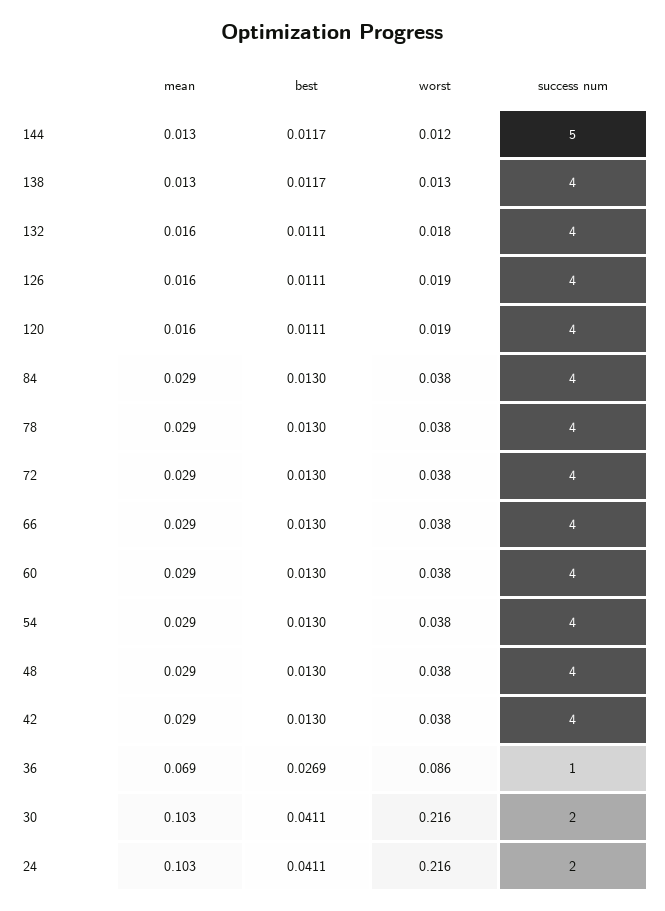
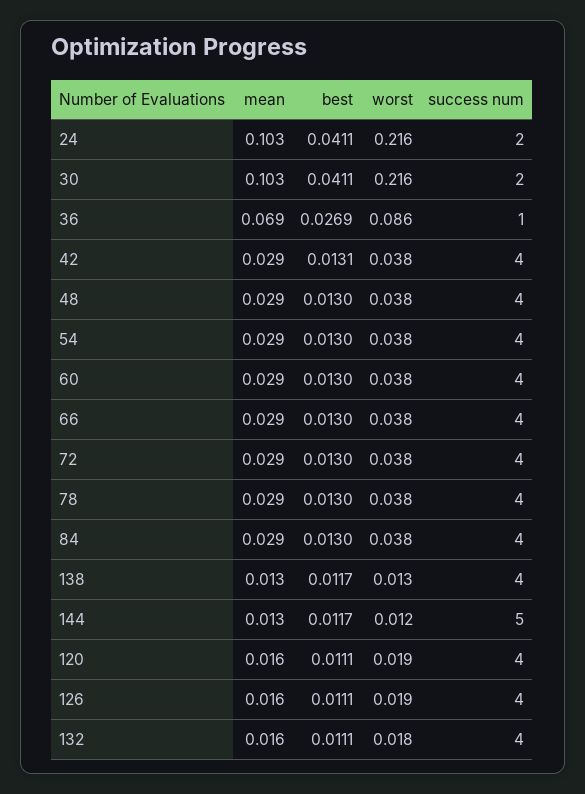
  {
    "mean": {
      "144": 0.013,
      "138": 0.013,
      "132": 0.016,
      "126": 0.016,
      "120": 0.016,
      "84": 0.029,
      "78": 0.029,
      "72": 0.029,
      "66": 0.029,
      "60": 0.029,
      "54": 0.029,
      "48": 0.029,
      "42": 0.029,
      "36": 0.069,
      "30": 0.103,
      "24": 0.103
    },
    "best": {
      "144": 0.0117,
      "138": 0.0117,
      "132": 0.0111,
      "126": 0.0111,
      "120": 0.0111,
      "84": 0.013,
      "78": 0.013,
      "72": 0.013,
      "66": 0.013,
      "60": 0.013,
      "54": 0.013,
      "48": 0.013,
-     "42": 0.013,
+     "42": 0.0131,
      "36": 0.0269,
      "30": 0.0411,
      "24": 0.0411
    },
    "worst": {
      "144": 0.012,
      "138": 0.013,
      "132": 0.018,
      "126": 0.019,
      "120": 0.019,
      "84": 0.038,
      "78": 0.038,
      "72": 0.038,
      "66": 0.038,
      "60": 0.038,
      "54": 0.038,
      "48": 0.038,
      "42": 0.038,
      "36": 0.086,
      "30": 0.216,
      "24": 0.216
    },
    "success num": {
      "144": 5,
      "138": 4,
      "132": 4,
      "126": 4,
      "120": 4,
      "84": 4,
      "78": 4,
      "72": 4,
      "66": 4,
      "60": 4,
      "54": 4,
      "48": 4,
      "42": 4,
      "36": 1,
      "30": 2,
      "24": 2
    }
  }

